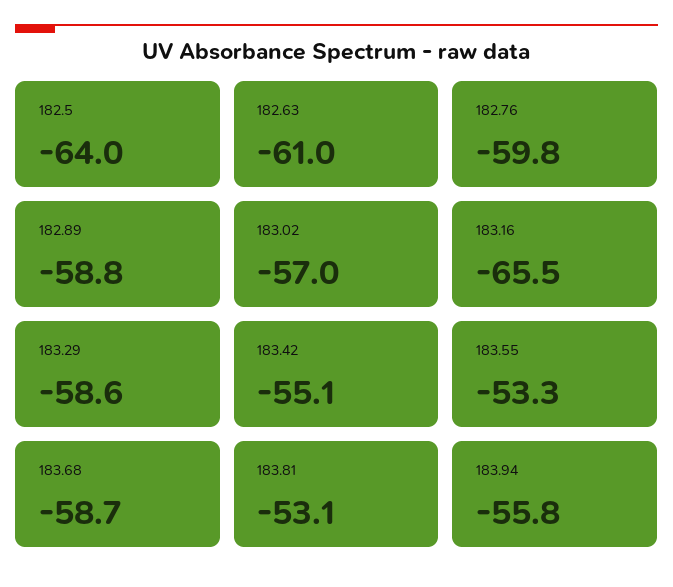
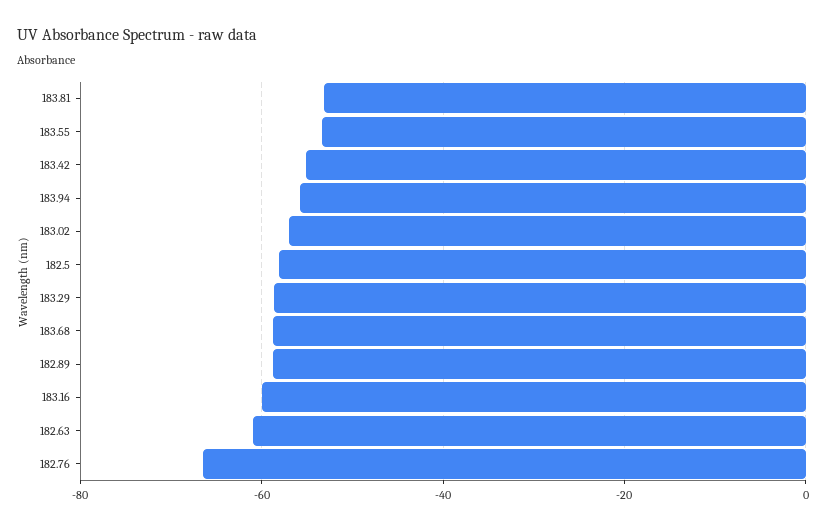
  {
-   "182.5": -64,
+   "182.5": -58,
    "182.63": -61,
-   "182.76": -59.8,
+   "182.76": -66,
    "182.89": -58.8,
    "183.02": -57,
-   "183.16": -65.5,
+   "183.16": -60,
    "183.29": -58.6,
    "183.42": -55.1,
    "183.55": -53.3,
    "183.68": -58.7,
    "183.81": -53.1,
    "183.94": -55.8
  }

